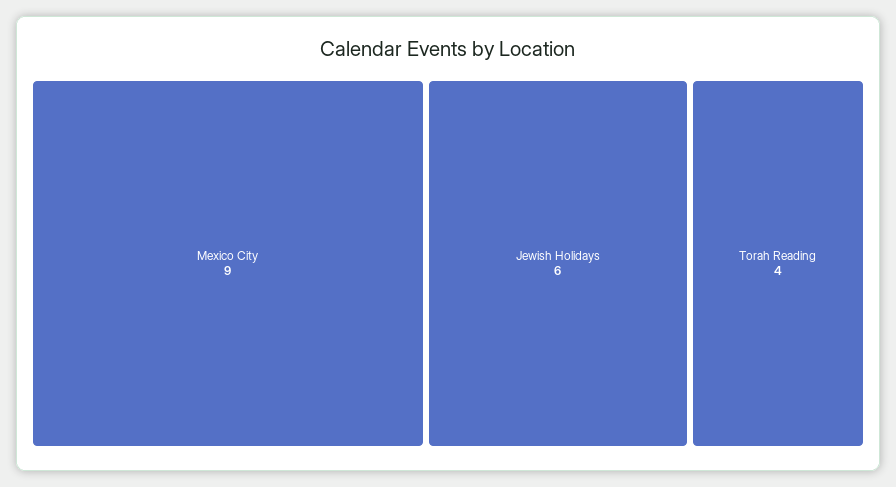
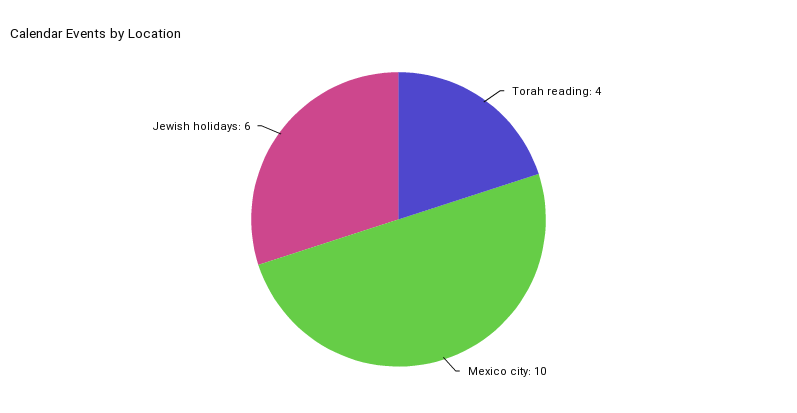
  {
-   "Mexico City": 9,
+   "Mexico City": 10,
    "Jewish Holidays": 6,
    "Torah Reading": 4
  }

